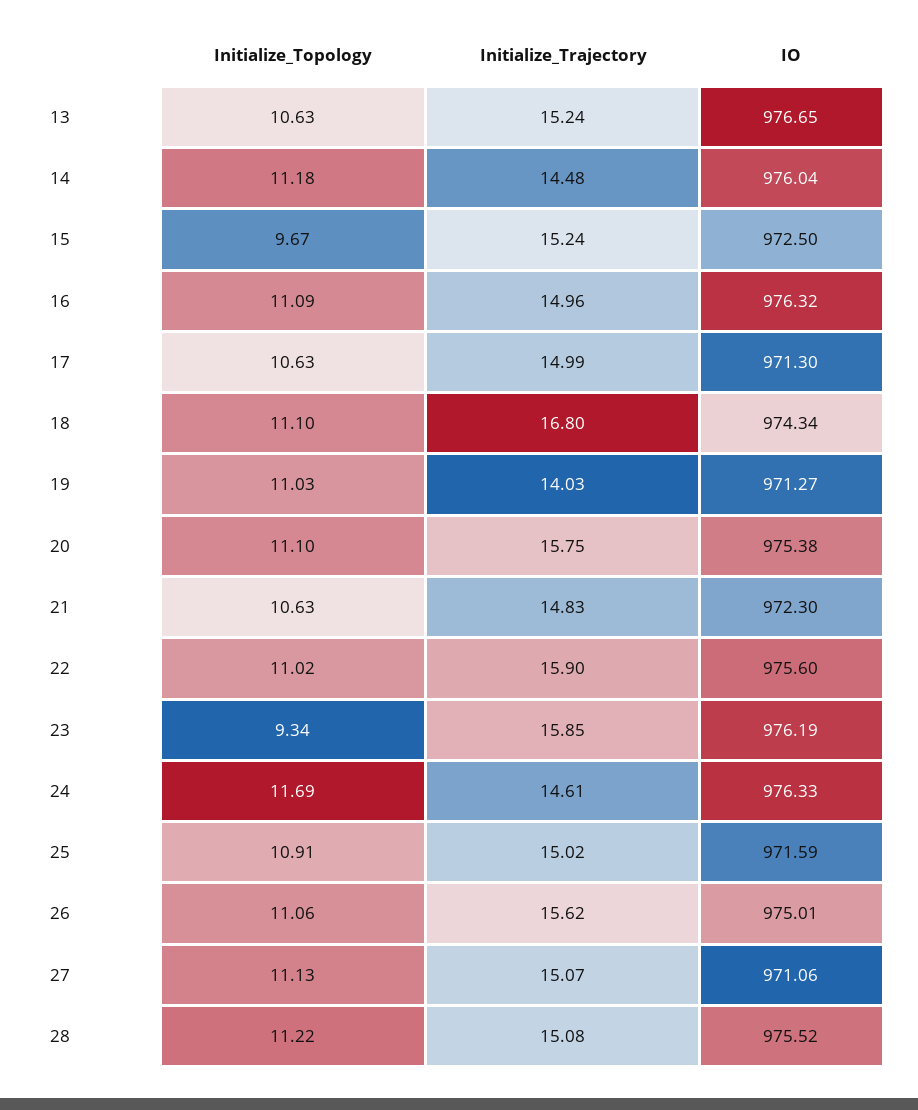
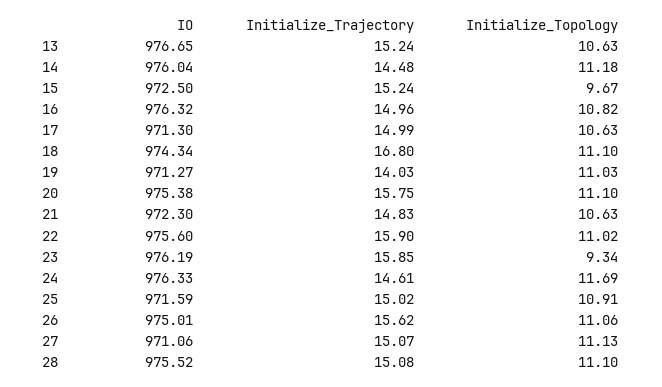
  {
    "Initialize_Topology": {
      "13": 10.63,
      "14": 11.18,
      "15": 9.67,
-     "16": 11.09,
+     "16": 10.82,
      "17": 10.63,
      "18": 11.1,
      "19": 11.03,
      "20": 11.1,
      "21": 10.63,
      "22": 11.02,
      "23": 9.34,
      "24": 11.69,
      "25": 10.91,
      "26": 11.06,
      "27": 11.13,
-     "28": 11.22
+     "28": 11.1
    },
    "Initialize_Trajectory": {
      "13": 15.24,
      "14": 14.48,
      "15": 15.24,
      "16": 14.96,
      "17": 14.99,
      "18": 16.8,
      "19": 14.03,
      "20": 15.75,
      "21": 14.83,
      "22": 15.9,
      "23": 15.85,
      "24": 14.61,
      "25": 15.02,
      "26": 15.62,
      "27": 15.07,
      "28": 15.08
    },
    "IO": {
      "13": 976.65,
      "14": 976.04,
      "15": 972.5,
      "16": 976.32,
      "17": 971.3,
      "18": 974.34,
      "19": 971.27,
      "20": 975.38,
      "21": 972.3,
      "22": 975.6,
      "23": 976.19,
      "24": 976.33,
      "25": 971.59,
      "26": 975.01,
      "27": 971.06,
      "28": 975.52
    }
  }

